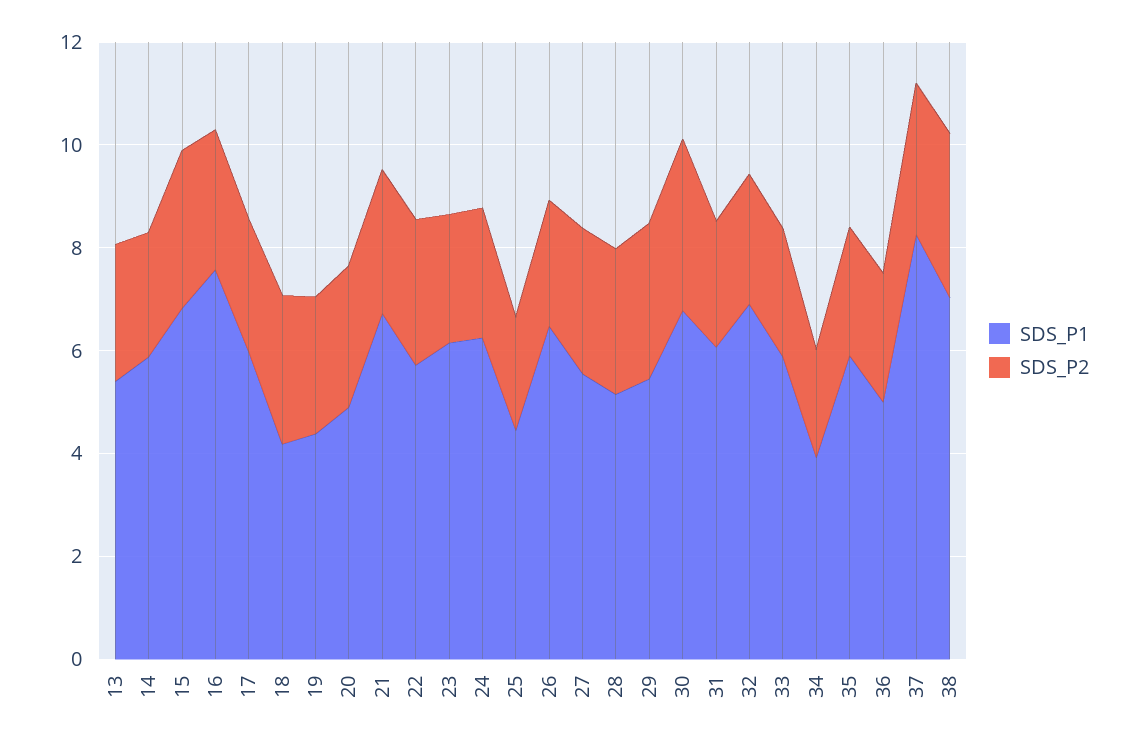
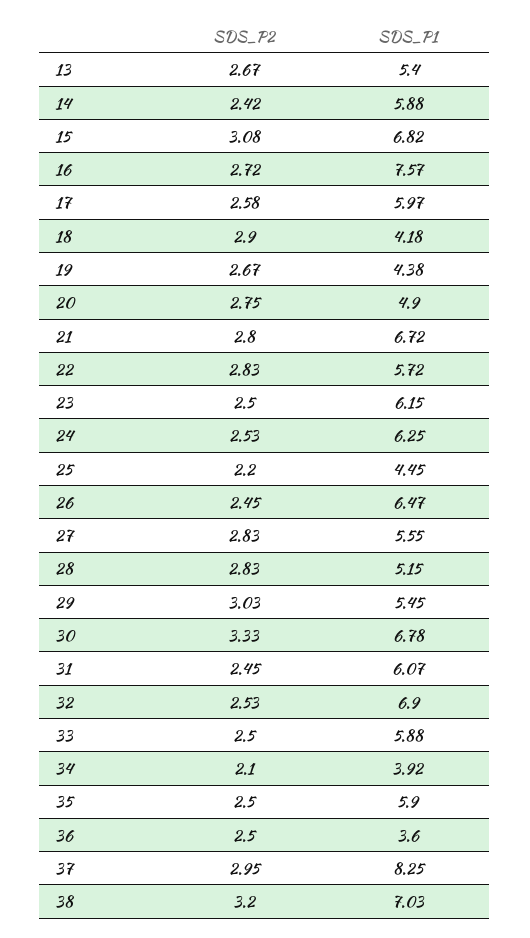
  {
    "SDS_P1": {
      "13": 5.4,
      "14": 5.88,
      "15": 6.82,
      "16": 7.57,
      "17": 5.97,
      "18": 4.18,
      "19": 4.38,
      "20": 4.9,
      "21": 6.72,
      "22": 5.72,
      "23": 6.15,
      "24": 6.25,
      "25": 4.45,
      "26": 6.47,
      "27": 5.55,
      "28": 5.15,
      "29": 5.45,
      "30": 6.78,
      "31": 6.07,
      "32": 6.9,
      "33": 5.88,
      "34": 3.92,
      "35": 5.9,
-     "36": 5,
+     "36": 3.6,
      "37": 8.25,
      "38": 7.03
    },
    "SDS_P2": {
      "13": 2.67,
      "14": 2.42,
      "15": 3.08,
      "16": 2.72,
      "17": 2.58,
      "18": 2.9,
      "19": 2.67,
      "20": 2.75,
      "21": 2.8,
      "22": 2.83,
      "23": 2.5,
      "24": 2.53,
      "25": 2.2,
      "26": 2.45,
      "27": 2.83,
      "28": 2.83,
      "29": 3.03,
      "30": 3.33,
      "31": 2.45,
      "32": 2.53,
      "33": 2.5,
      "34": 2.1,
      "35": 2.5,
      "36": 2.5,
      "37": 2.95,
      "38": 3.2
    }
  }

